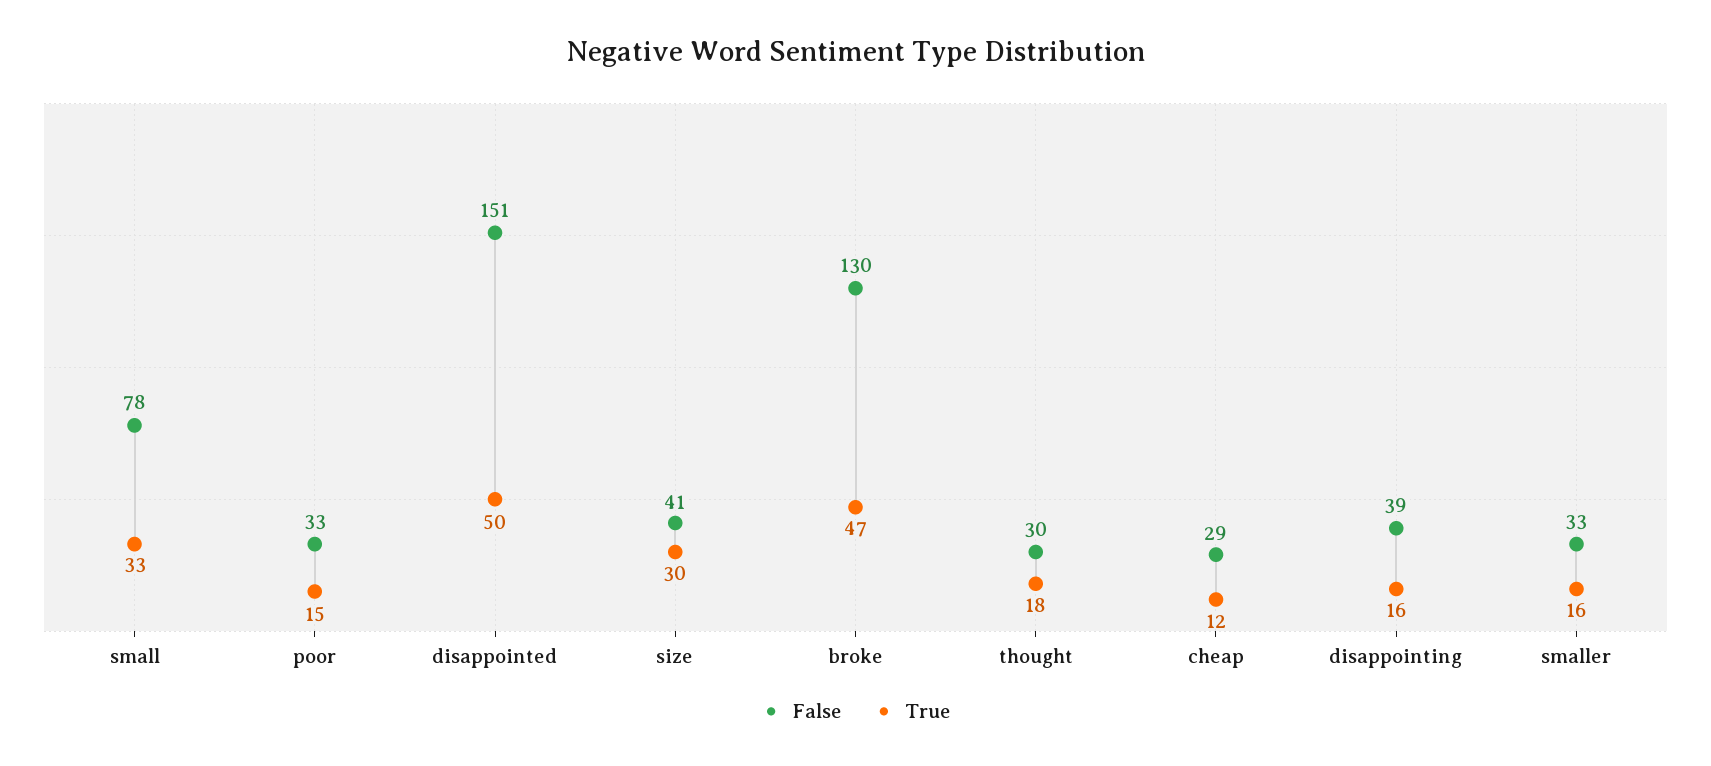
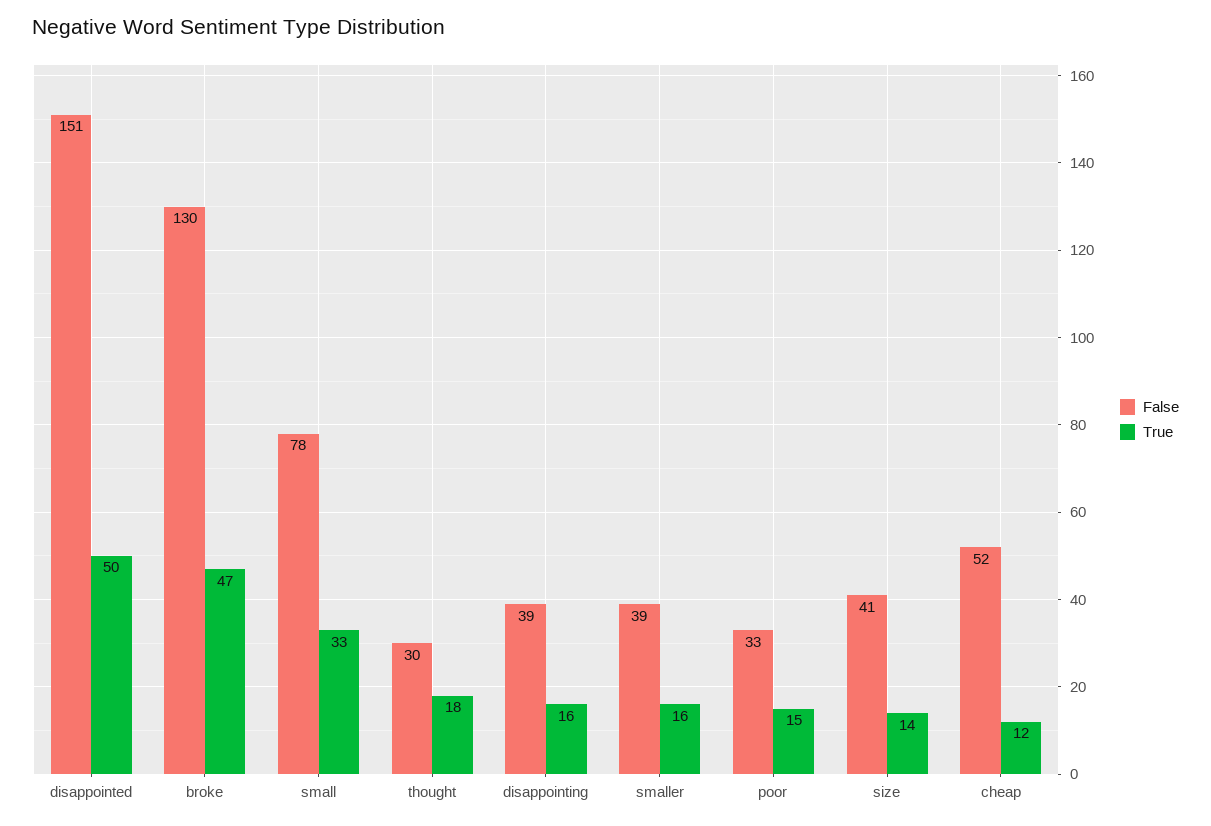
  {
    "False": {
      "small": 78,
      "poor": 33,
      "disappointed": 151,
      "size": 41,
      "broke": 130,
      "thought": 30,
-     "cheap": 29,
+     "cheap": 52,
      "disappointing": 39,
-     "smaller": 33
+     "smaller": 39
    },
    "True": {
      "small": 33,
      "poor": 15,
      "disappointed": 50,
-     "size": 30,
+     "size": 14,
      "broke": 47,
      "thought": 18,
      "cheap": 12,
      "disappointing": 16,
      "smaller": 16
    }
  }

